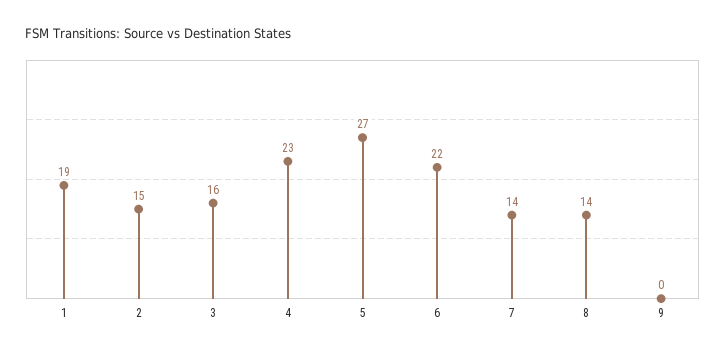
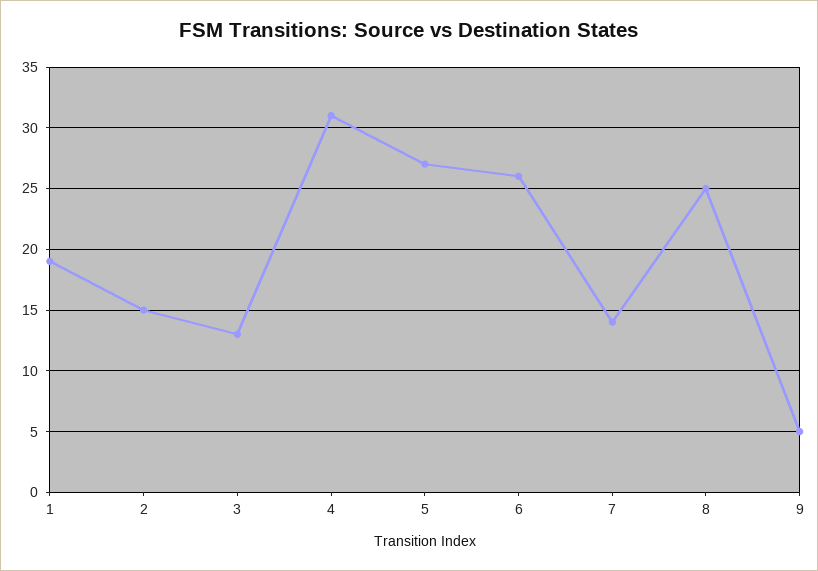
  {
    "1": 19,
    "2": 15,
-   "3": 16,
+   "3": 13,
-   "4": 23,
+   "4": 31,
    "5": 27,
-   "6": 22,
+   "6": 26,
    "7": 14,
-   "8": 14,
+   "8": 25,
-   "9": 0
+   "9": 5
  }

